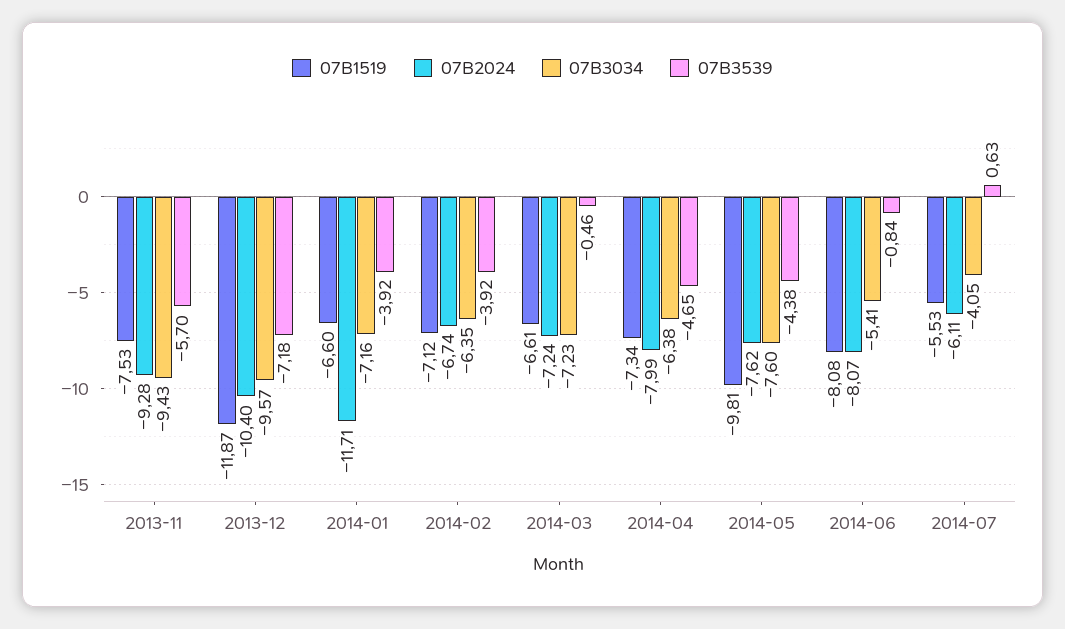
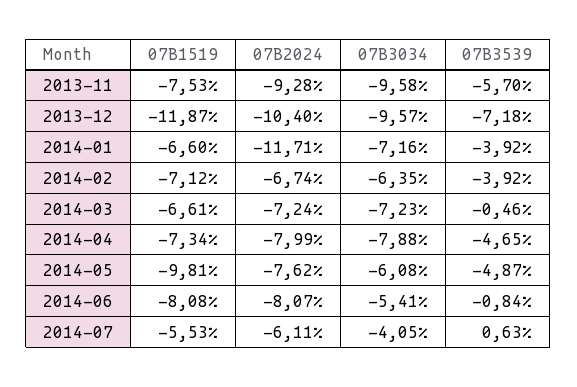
  {
    "07B1519": {
      "2013-11": -7.53,
      "2013-12": -11.87,
      "2014-01": -6.6,
      "2014-02": -7.12,
      "2014-03": -6.61,
      "2014-04": -7.34,
      "2014-05": -9.81,
      "2014-06": -8.08,
      "2014-07": -5.53
    },
    "07B2024": {
      "2013-11": -9.28,
      "2013-12": -10.4,
      "2014-01": -11.71,
      "2014-02": -6.74,
      "2014-03": -7.24,
      "2014-04": -7.99,
      "2014-05": -7.62,
      "2014-06": -8.07,
      "2014-07": -6.11
    },
    "07B3034": {
-     "2013-11": -9.43,
+     "2013-11": -9.58,
      "2013-12": -9.57,
      "2014-01": -7.16,
      "2014-02": -6.35,
      "2014-03": -7.23,
-     "2014-04": -6.38,
+     "2014-04": -7.88,
-     "2014-05": -7.6,
+     "2014-05": -6.08,
      "2014-06": -5.41,
      "2014-07": -4.05
    },
    "07B3539": {
      "2013-11": -5.7,
      "2013-12": -7.18,
      "2014-01": -3.92,
      "2014-02": -3.92,
      "2014-03": -0.46,
      "2014-04": -4.65,
-     "2014-05": -4.38,
+     "2014-05": -4.87,
      "2014-06": -0.84,
      "2014-07": 0.63
    }
  }

